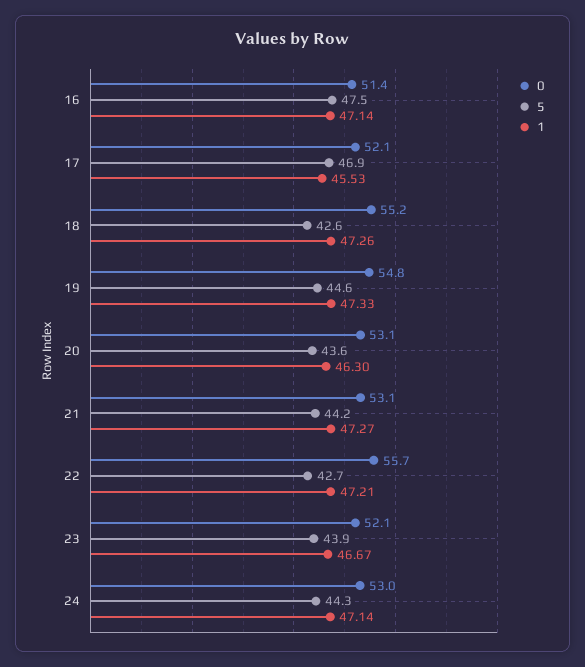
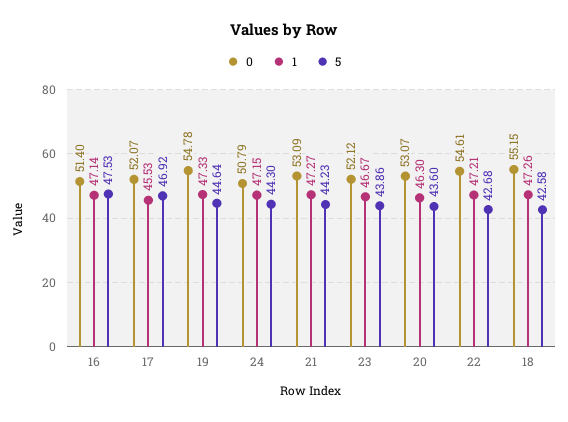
  {
    "0": {
      "16": 51.4,
      "17": 52.07,
      "18": 55.15,
      "19": 54.78,
      "20": 53.07,
      "21": 53.09,
-     "22": 55.7,
+     "22": 54.61,
      "23": 52.12,
-     "24": 53
+     "24": 50.79
    },
    "5": {
      "16": 47.53,
      "17": 46.92,
      "18": 42.58,
      "19": 44.64,
      "20": 43.6,
      "21": 44.23,
      "22": 42.68,
      "23": 43.86,
      "24": 44.3
    },
    "1": {
      "16": 47.14,
      "17": 45.53,
      "18": 47.26,
      "19": 47.33,
      "20": 46.3,
      "21": 47.27,
      "22": 47.21,
      "23": 46.67,
-     "24": 47.14
+     "24": 47.15
    }
  }

